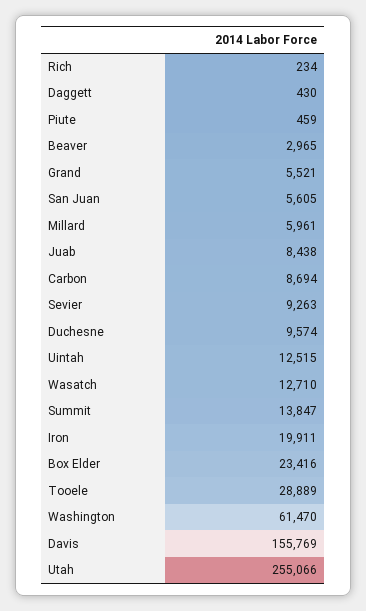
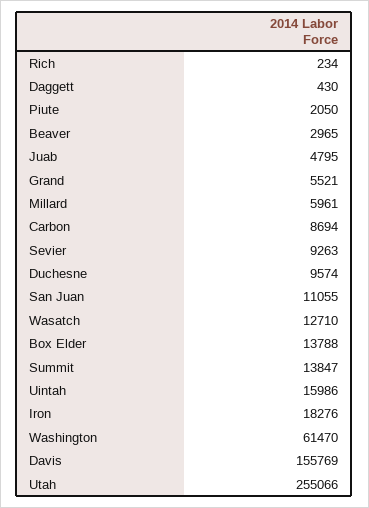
  {
    "Rich": 234,
    "Daggett": 430,
-   "Piute": 459,
+   "Piute": 2050,
    "Beaver": 2965,
    "Grand": 5521,
-   "San Juan": 5605,
+   "San Juan": 11055,
    "Millard": 5961,
-   "Juab": 8438,
+   "Juab": 4795,
    "Carbon": 8694,
    "Sevier": 9263,
    "Duchesne": 9574,
-   "Uintah": 12515,
+   "Uintah": 15986,
    "Wasatch": 12710,
    "Summit": 13847,
-   "Iron": 19911,
+   "Iron": 18276,
-   "Box Elder": 23416,
+   "Box Elder": 13788,
-   "Tooele": 28889,
    "Washington": 61470,
    "Davis": 155769,
    "Utah": 255066
  }

